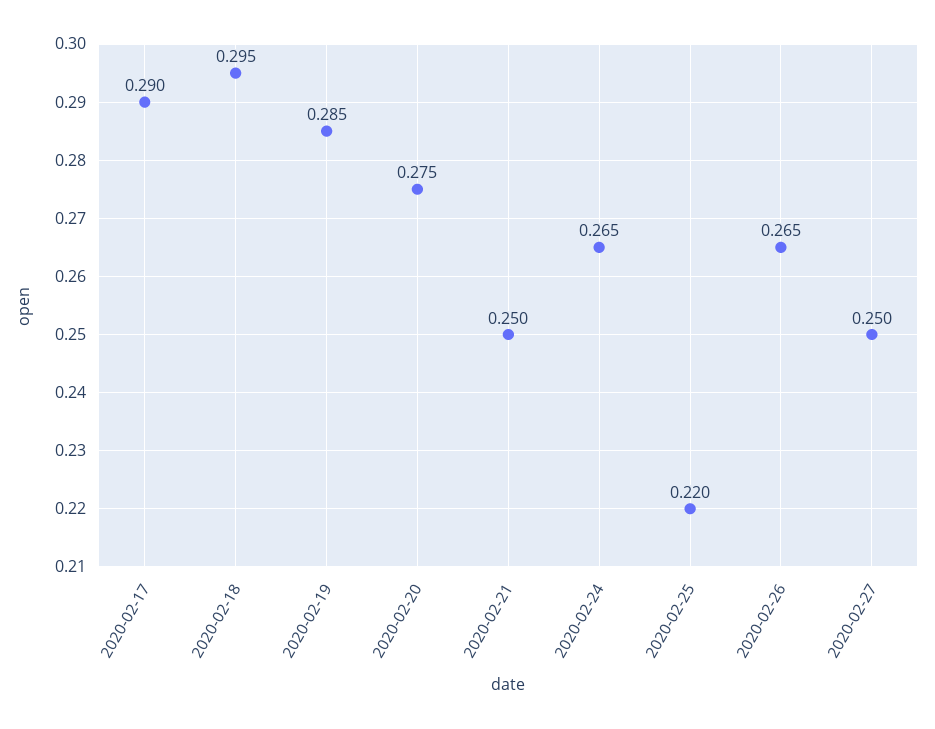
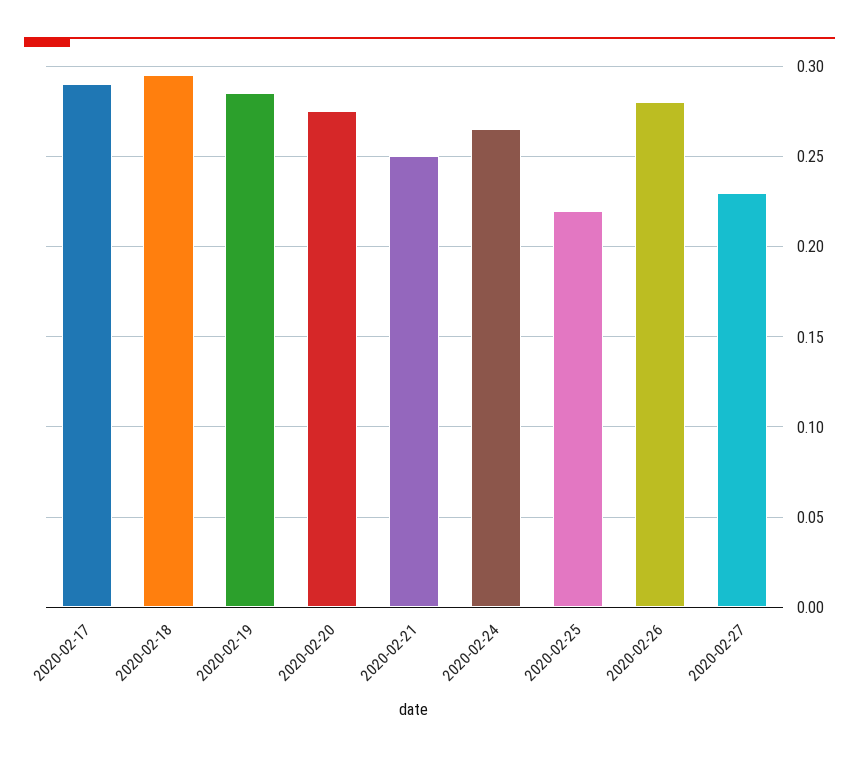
  {
    "2020-02-17": 0.29,
    "2020-02-18": 0.295,
    "2020-02-19": 0.285,
    "2020-02-20": 0.275,
    "2020-02-21": 0.25,
    "2020-02-24": 0.265,
    "2020-02-25": 0.22,
-   "2020-02-26": 0.265,
+   "2020-02-26": 0.28,
-   "2020-02-27": 0.25
+   "2020-02-27": 0.23
  }

